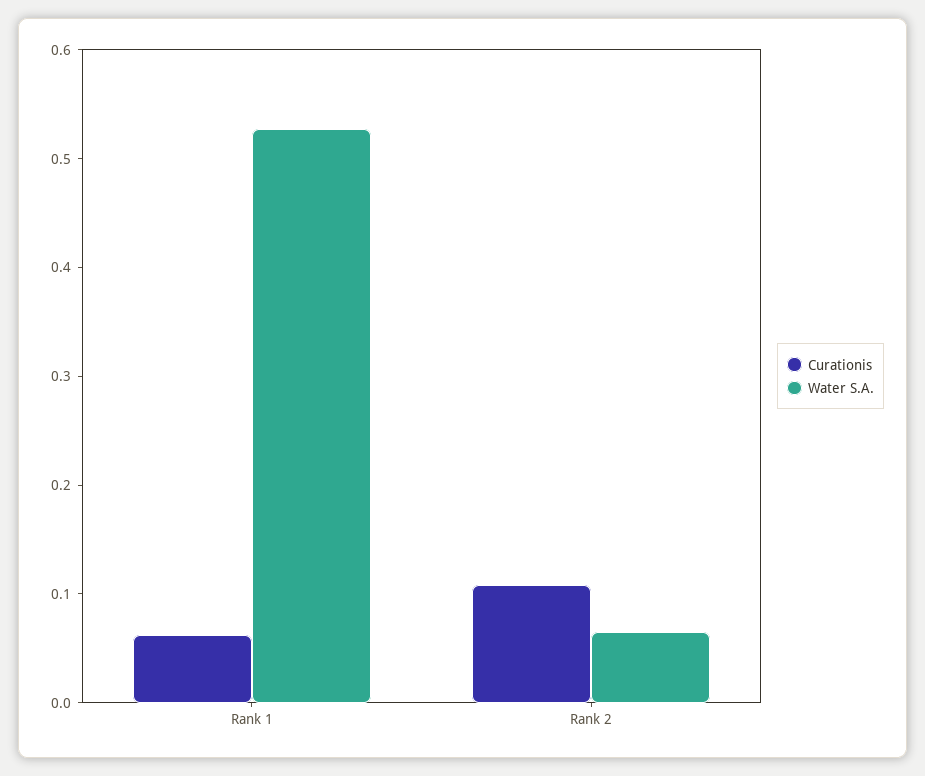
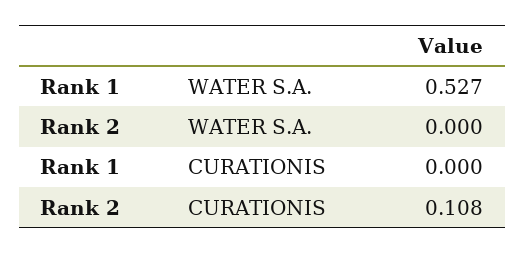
  {
    "Curationis": {
-     "Rank 1": 0.06,
+     "Rank 1": 0,
      "Rank 2": 0.108
    },
    "Water S.A.": {
      "Rank 1": 0.527,
-     "Rank 2": 0.06
+     "Rank 2": 0
    }
  }

